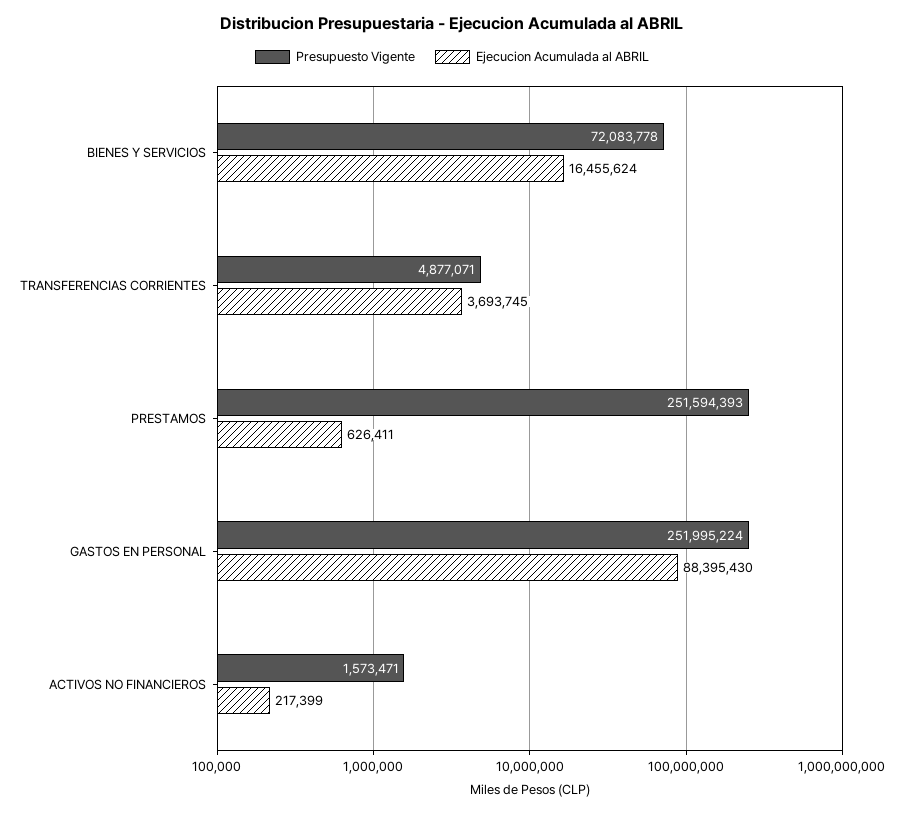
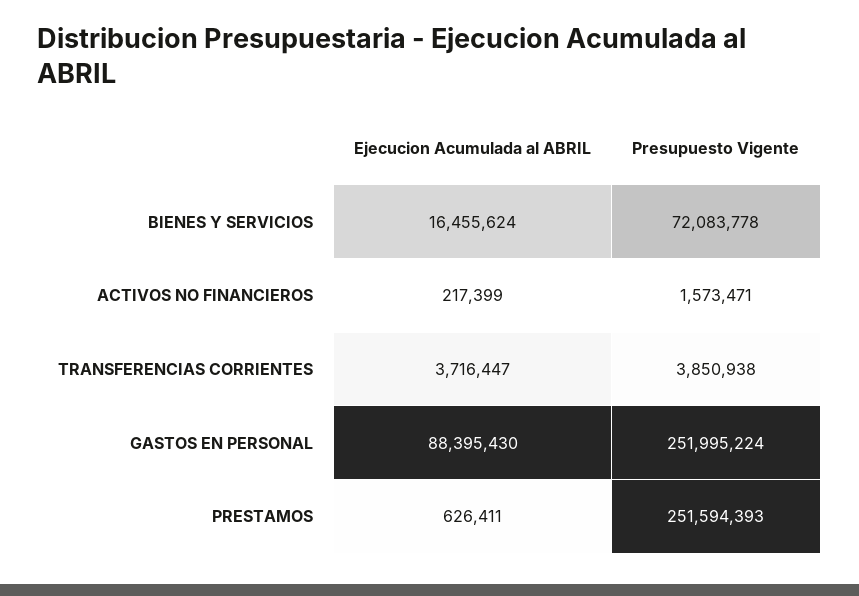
  {
    "Presupuesto Vigente": {
      "BIENES Y SERVICIOS": 72083778,
-     "TRANSFERENCIAS CORRIENTES": 4877071,
+     "TRANSFERENCIAS CORRIENTES": 3850938,
      "PRESTAMOS": 251594393,
      "GASTOS EN PERSONAL": 251995224,
      "ACTIVOS NO FINANCIEROS": 1573471
    },
    "Ejecucion Acumulada al ABRIL": {
      "BIENES Y SERVICIOS": 16455624,
-     "TRANSFERENCIAS CORRIENTES": 3693745,
+     "TRANSFERENCIAS CORRIENTES": 3716447,
      "PRESTAMOS": 626411,
      "GASTOS EN PERSONAL": 88395430,
      "ACTIVOS NO FINANCIEROS": 217399
    }
  }

